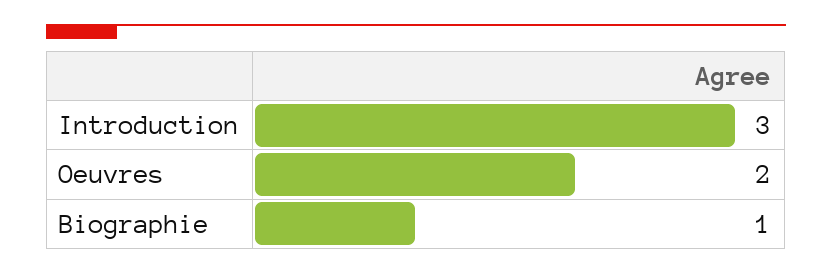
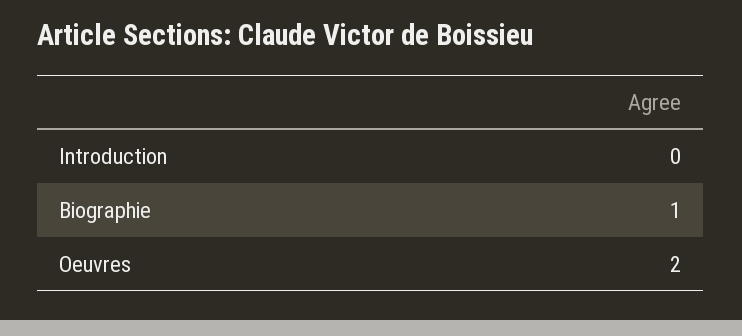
  {
-   "Introduction": 3,
+   "Introduction": 0,
    "Oeuvres": 2,
    "Biographie": 1
  }

